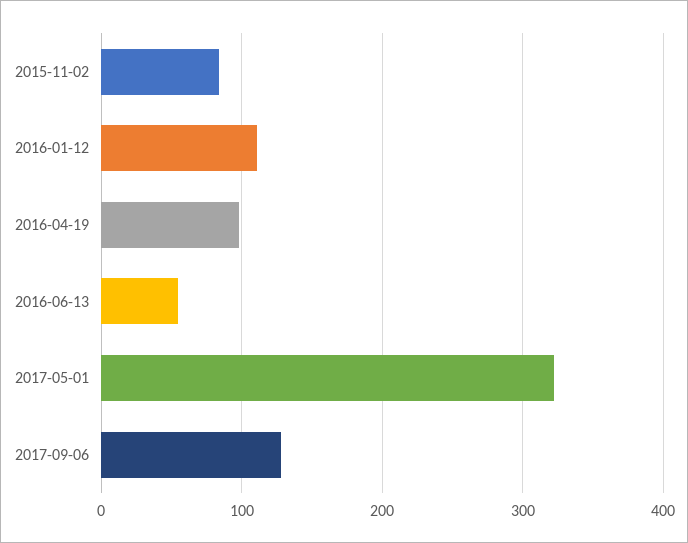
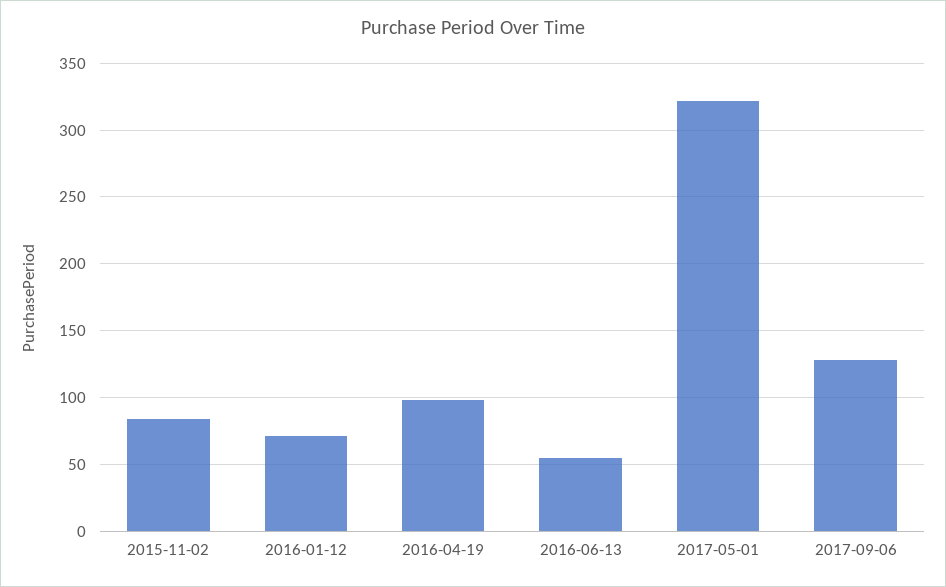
  {
    "2015-11-02": 85,
-   "2016-01-12": 110,
+   "2016-01-12": 70,
    "2016-04-19": 100,
    "2016-06-13": 55,
    "2017-05-01": 320,
    "2017-09-06": 130
  }

